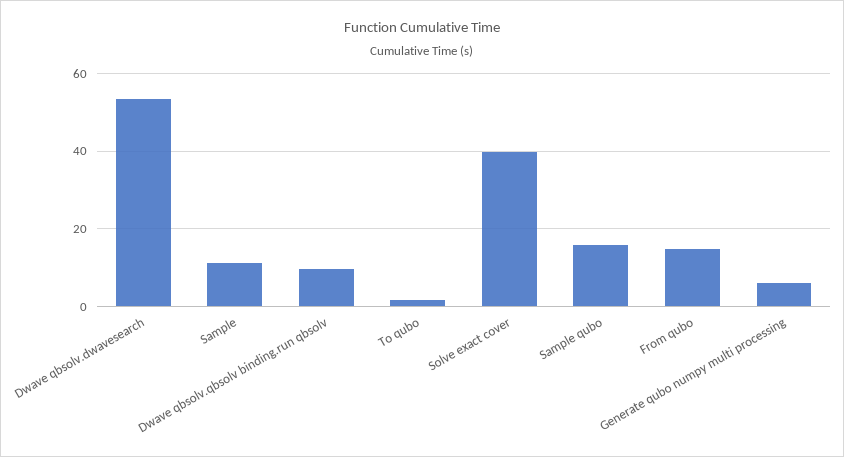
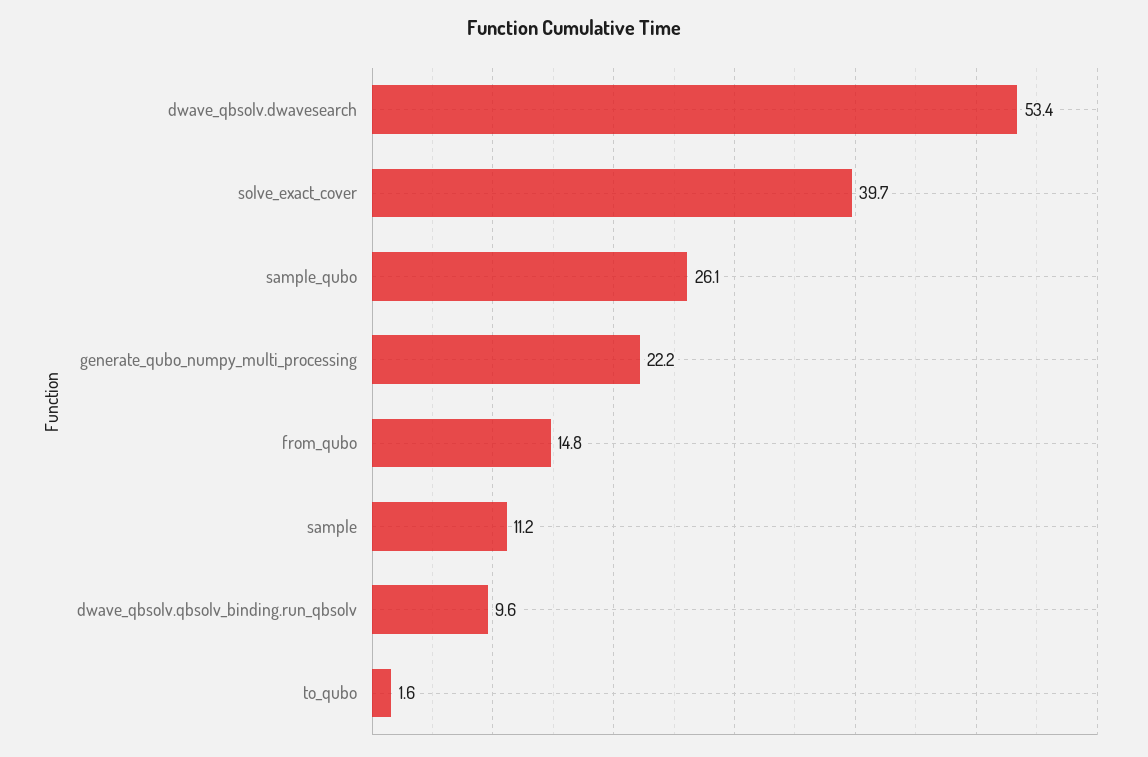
  {
    "Dwave qbsolv.dwavesearch": 53.4,
    "Sample": 11.2,
    "Dwave qbsolv.qbsolv binding.run qbsolv": 9.6,
    "To qubo": 1.6,
    "Solve exact cover": 39.7,
-   "Sample qubo": 16,
+   "Sample qubo": 26.1,
    "From qubo": 14.8,
-   "Generate qubo numpy multi processing": 6
+   "Generate qubo numpy multi processing": 22.2
  }

